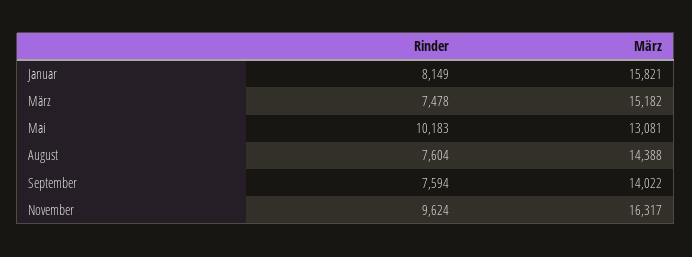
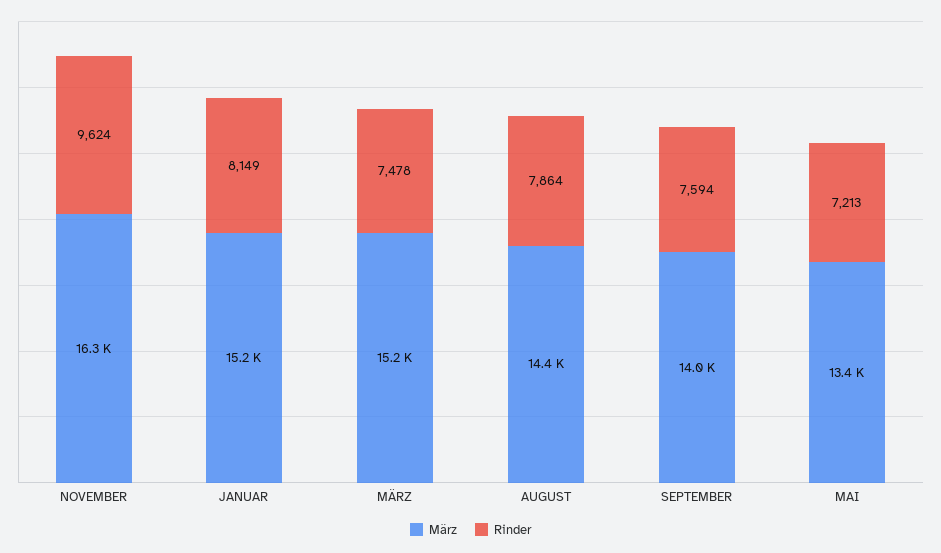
  {
    "Rinder": {
      "Januar": 8149,
      "März": 7478,
-     "Mai": 10183,
+     "Mai": 7213,
-     "August": 7604,
+     "August": 7864,
      "September": 7594,
      "November": 9624
    },
    "März": {
-     "Januar": 15821,
+     "Januar": 15200,
      "März": 15182,
-     "Mai": 13081,
+     "Mai": 13400,
      "August": 14388,
      "September": 14022,
      "November": 16317
    }
  }

